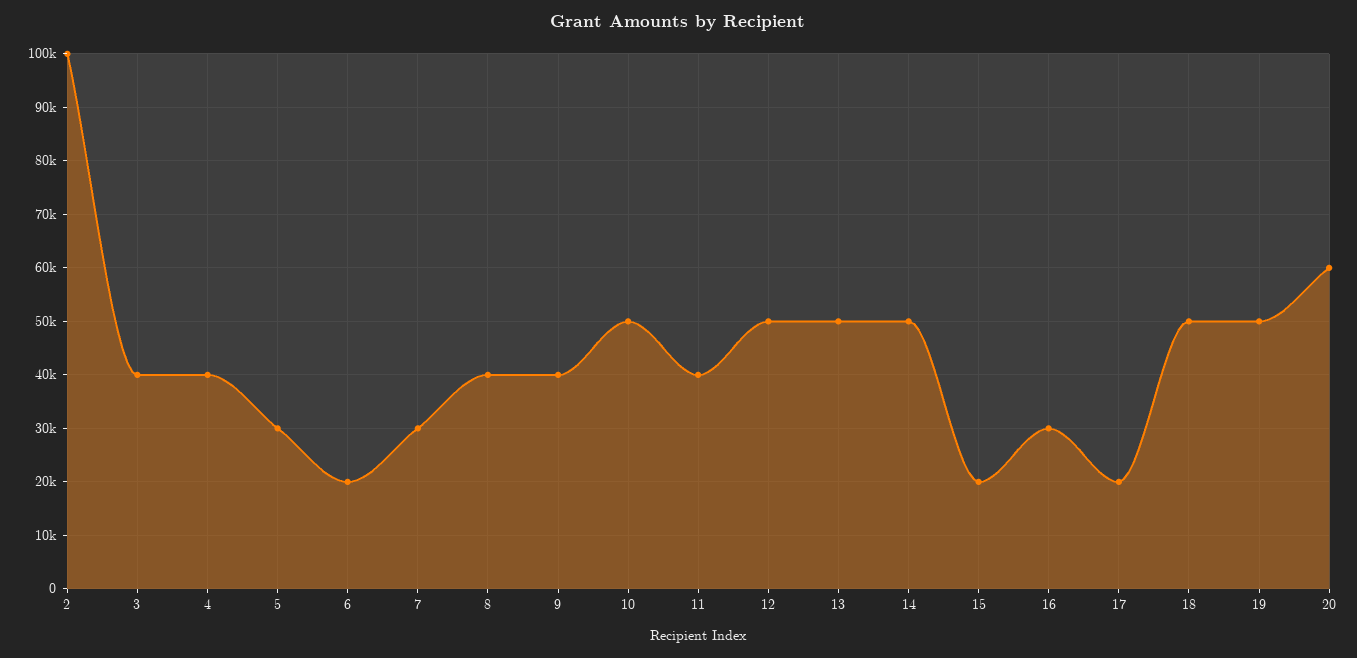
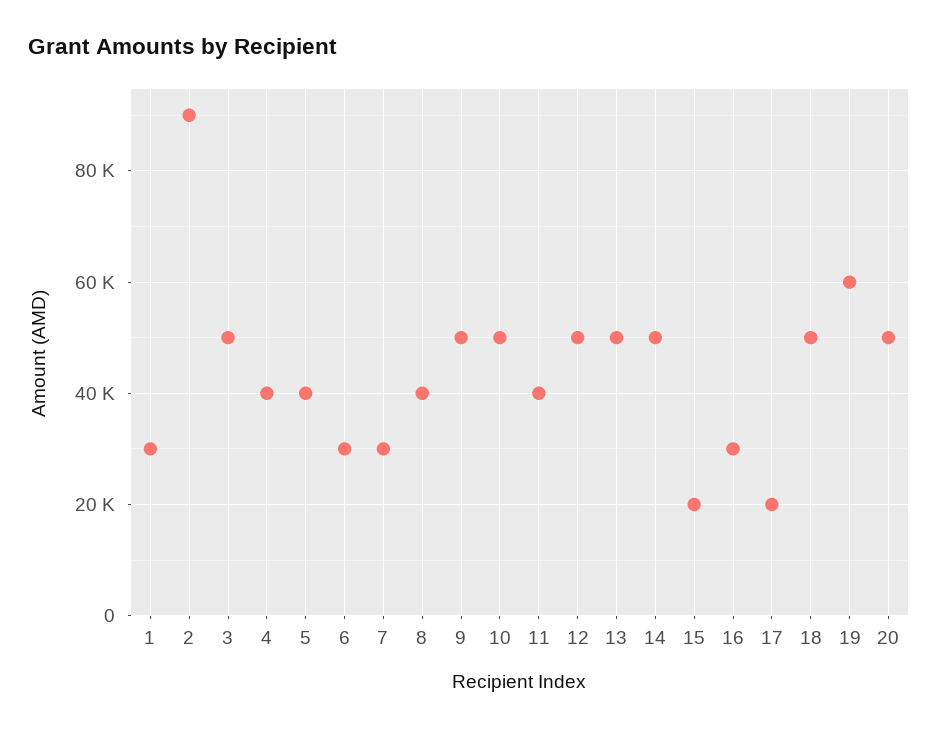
  {
-   "2": 100000,
+   "2": 90000,
-   "3": 40000,
+   "3": 50000,
    "4": 40000,
-   "5": 30000,
+   "5": 40000,
-   "6": 20000,
+   "6": 30000,
    "7": 30000,
    "8": 40000,
-   "9": 40000,
+   "9": 50000,
    "10": 50000,
    "11": 40000,
    "12": 50000,
    "13": 50000,
    "14": 50000,
    "15": 20000,
    "16": 30000,
    "17": 20000,
    "18": 50000,
-   "19": 50000,
+   "19": 60000,
-   "20": 60000
+   "20": 50000,
+   "1": 30000
  }

